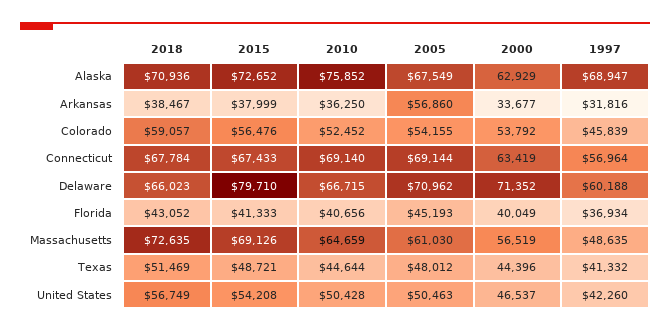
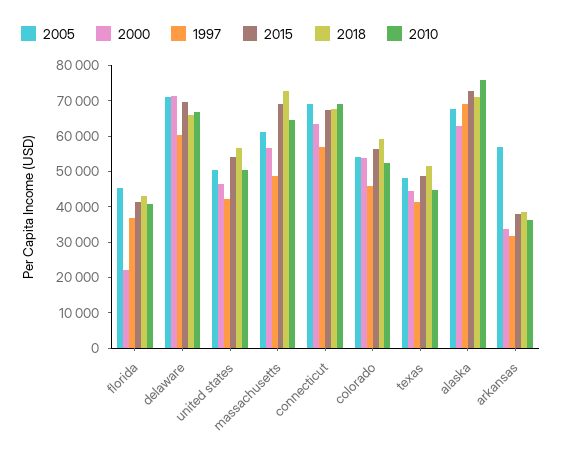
  {
    "2018": {
      "Alaska": 70936,
      "Arkansas": 38467,
      "Colorado": 59057,
      "Connecticut": 67784,
      "Delaware": 66023,
      "Florida": 43052,
      "Massachusetts": 72635,
      "Texas": 51469,
      "United States": 56749
    },
    "2015": {
      "Alaska": 72652,
      "Arkansas": 37999,
      "Colorado": 56476,
      "Connecticut": 67433,
-     "Delaware": 79710,
+     "Delaware": 70000,
      "Florida": 41333,
      "Massachusetts": 69126,
      "Texas": 48721,
      "United States": 54208
    },
    "2010": {
      "Alaska": 75852,
      "Arkansas": 36250,
      "Colorado": 52452,
      "Connecticut": 69140,
      "Delaware": 66715,
      "Florida": 40656,
      "Massachusetts": 64659,
      "Texas": 44644,
      "United States": 50428
    },
    "2005": {
      "Alaska": 67549,
      "Arkansas": 56860,
      "Colorado": 54155,
      "Connecticut": 69144,
      "Delaware": 70962,
      "Florida": 45193,
      "Massachusetts": 61030,
      "Texas": 48012,
      "United States": 50463
    },
    "2000": {
      "Alaska": 62929,
      "Arkansas": 33677,
      "Colorado": 53792,
      "Connecticut": 63419,
      "Delaware": 71352,
-     "Florida": 40049,
+     "Florida": 22500,
      "Massachusetts": 56519,
      "Texas": 44396,
      "United States": 46537
    },
    "1997": {
      "Alaska": 68947,
      "Arkansas": 31816,
      "Colorado": 45839,
      "Connecticut": 56964,
      "Delaware": 60188,
      "Florida": 36934,
      "Massachusetts": 48635,
      "Texas": 41332,
      "United States": 42260
    }
  }

